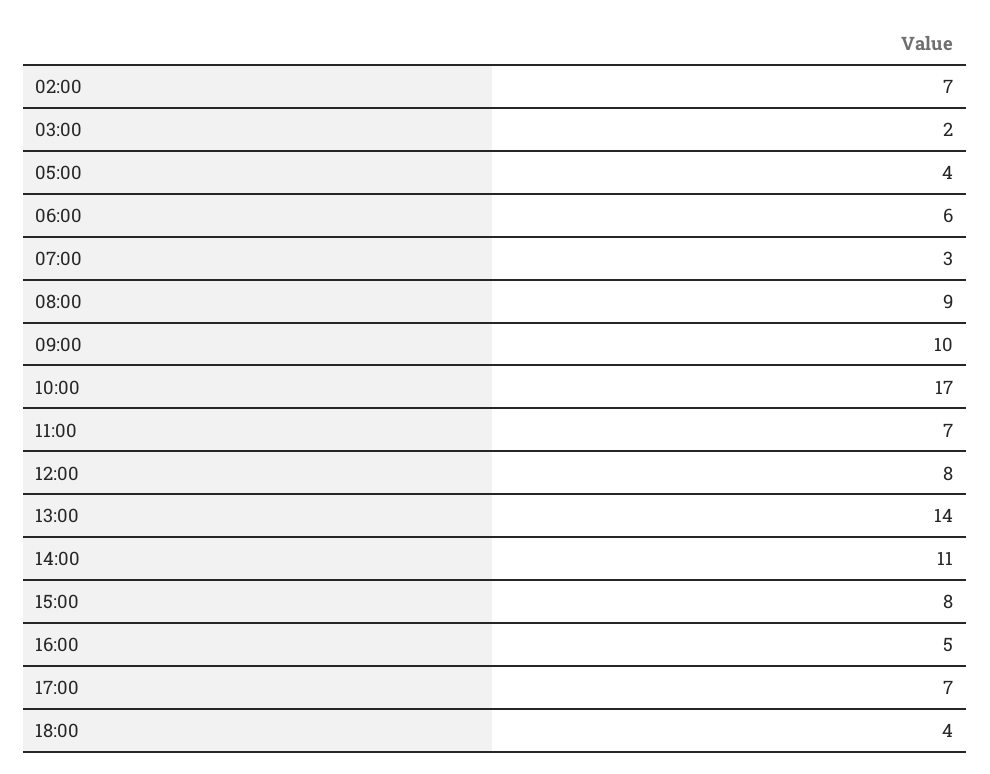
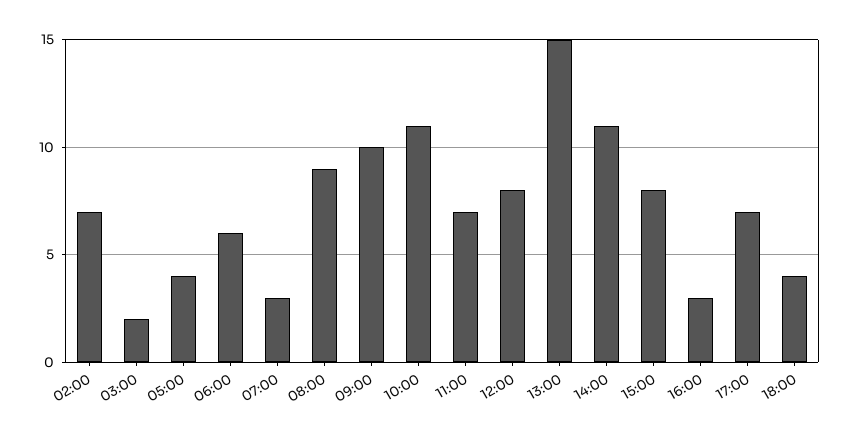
  {
    "02:00": 7,
    "03:00": 2,
    "05:00": 4,
    "06:00": 6,
    "07:00": 3,
    "08:00": 9,
    "09:00": 10,
-   "10:00": 17,
+   "10:00": 11,
    "11:00": 7,
    "12:00": 8,
-   "13:00": 14,
+   "13:00": 15,
    "14:00": 11,
    "15:00": 8,
-   "16:00": 5,
+   "16:00": 3,
    "17:00": 7,
    "18:00": 4
  }

